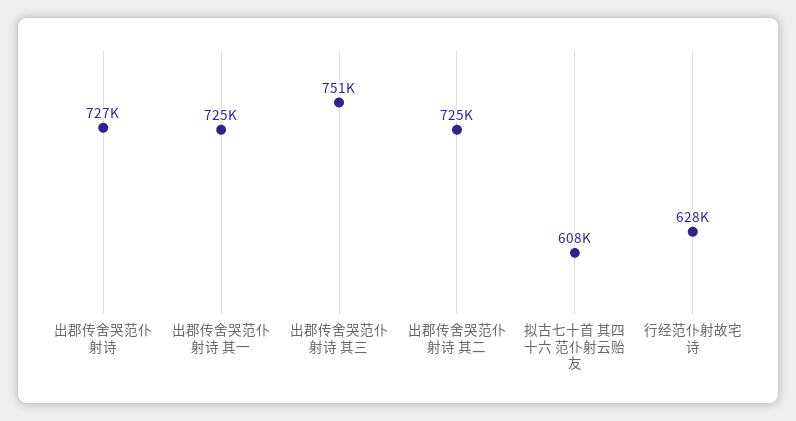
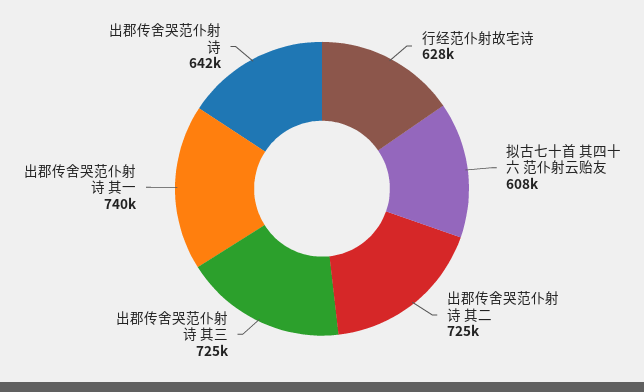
  {
-   "出郡传舍哭范仆射诗": 727000,
+   "出郡传舍哭范仆射诗": 642000,
-   "出郡传舍哭范仆射诗 其一": 725000,
+   "出郡传舍哭范仆射诗 其一": 740000,
-   "出郡传舍哭范仆射诗 其三": 751000,
+   "出郡传舍哭范仆射诗 其三": 725000,
    "出郡传舍哭范仆射诗 其二": 725000,
    "拟古七十首 其四十六 范仆射云贻友": 608000,
    "行经范仆射故宅诗": 628000
  }

